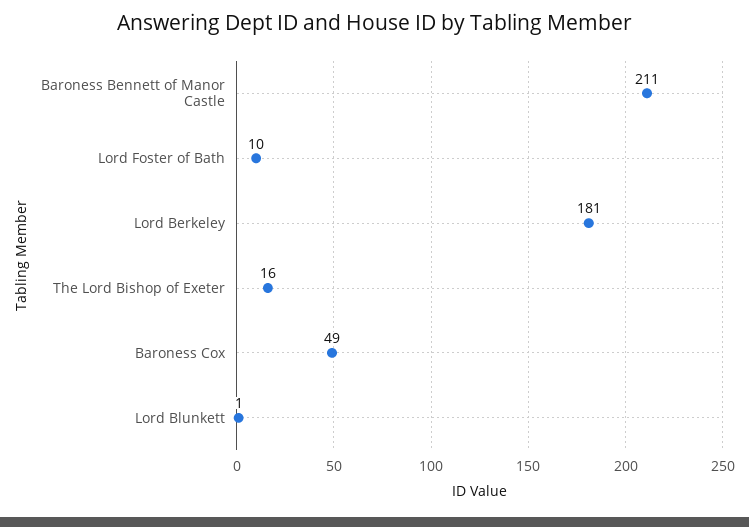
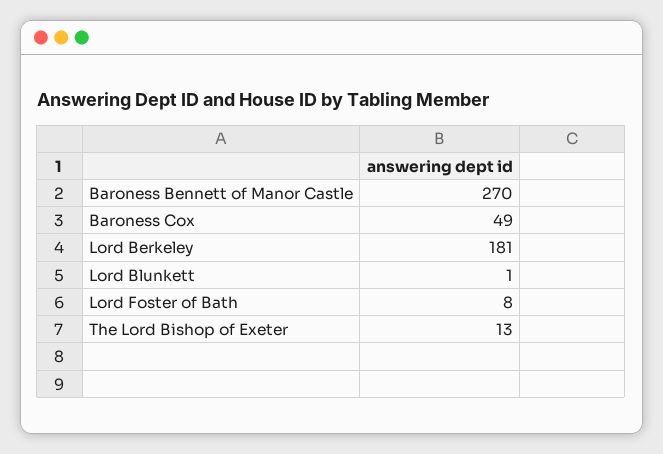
  {
-   "Baroness Bennett of Manor Castle": 211,
+   "Baroness Bennett of Manor Castle": 270,
-   "Lord Foster of Bath": 10,
+   "Lord Foster of Bath": 8,
    "Lord Berkeley": 181,
-   "The Lord Bishop of Exeter": 16,
+   "The Lord Bishop of Exeter": 13,
    "Baroness Cox": 49,
    "Lord Blunkett": 1
  }

